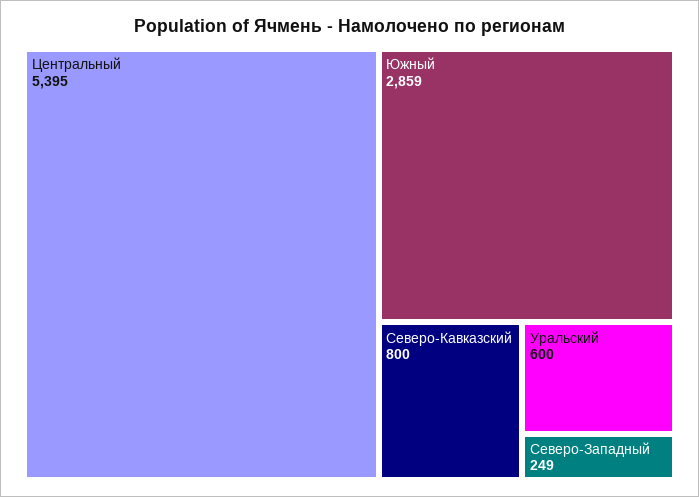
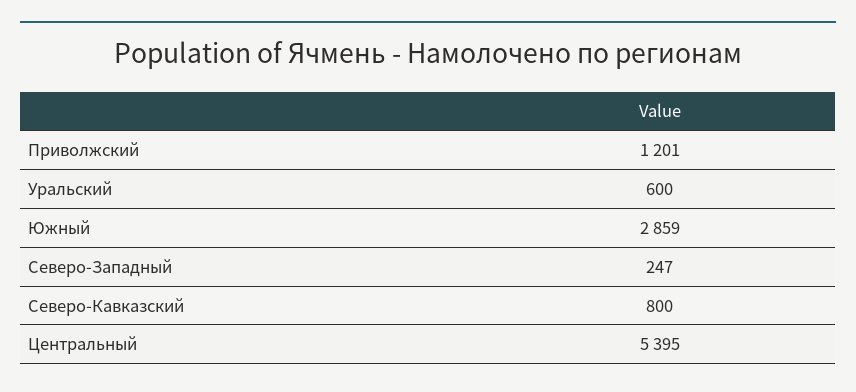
  {
    "Центральный": 5395,
    "Южный": 2859,
    "Северо-Кавказский": 800,
    "Уральский": 600,
-   "Северо-Западный": 249
+   "Северо-Западный": 247,
+   "Приволжский": 1201
  }

